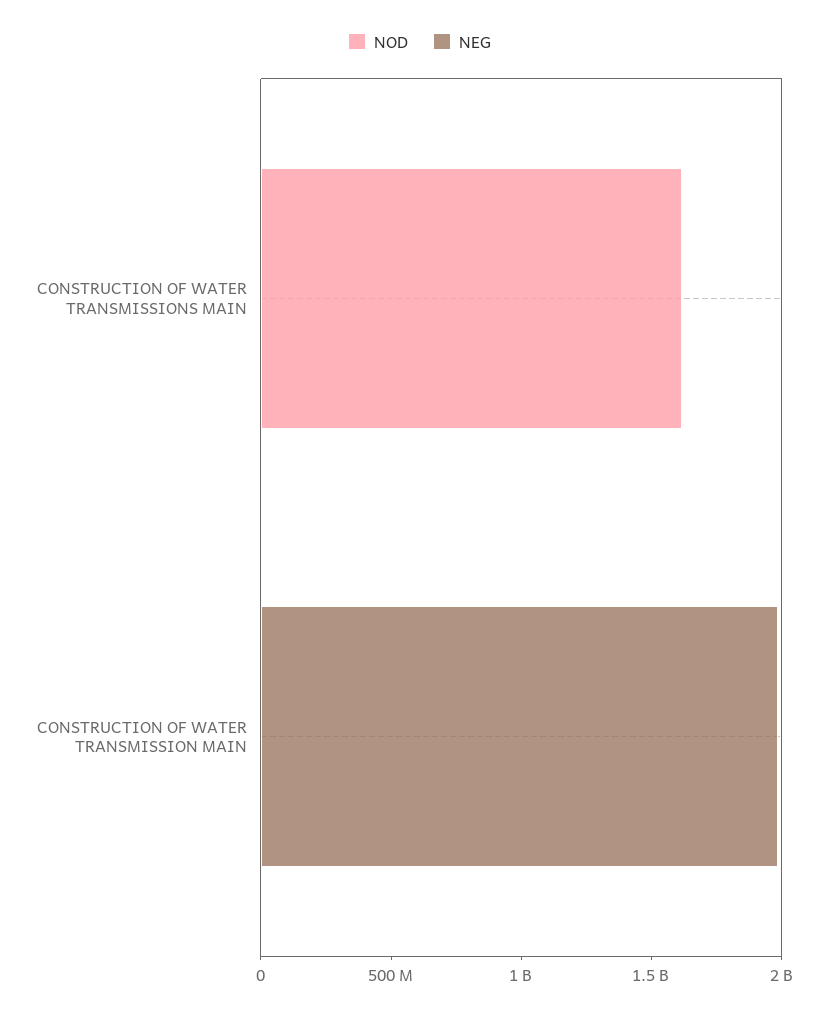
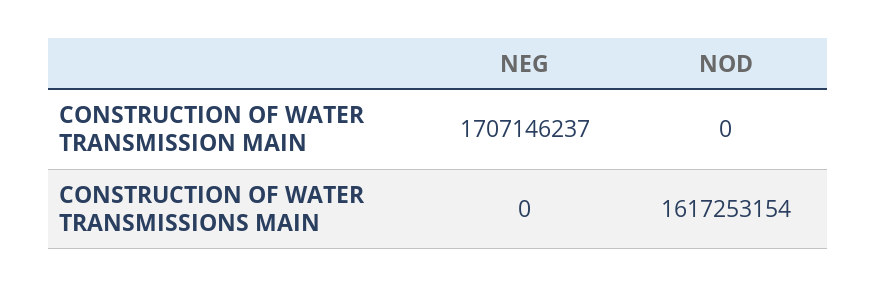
  {
    "NOD": {
      "CONSTRUCTION OF WATER TRANSMISSIONS MAIN": 1617253154,
      "CONSTRUCTION OF WATER TRANSMISSION MAIN": 0
    },
    "NEG": {
      "CONSTRUCTION OF WATER TRANSMISSIONS MAIN": 0,
-     "CONSTRUCTION OF WATER TRANSMISSION MAIN": 2000000000
+     "CONSTRUCTION OF WATER TRANSMISSION MAIN": 1707146237
    }
  }

